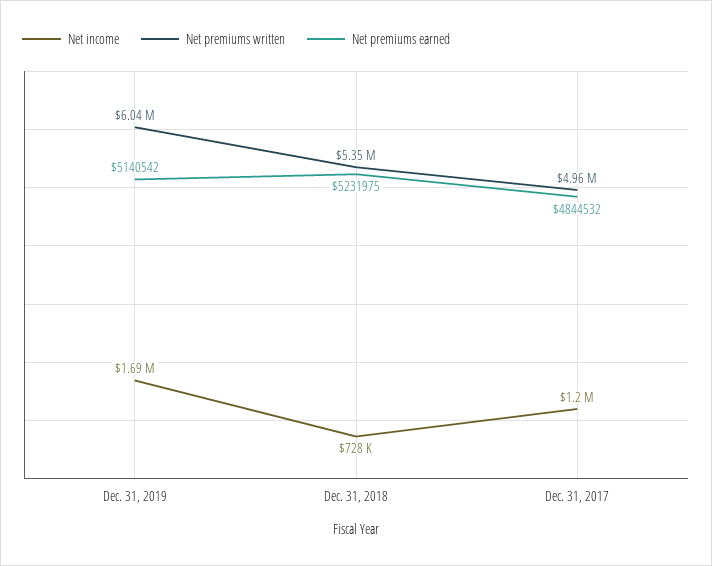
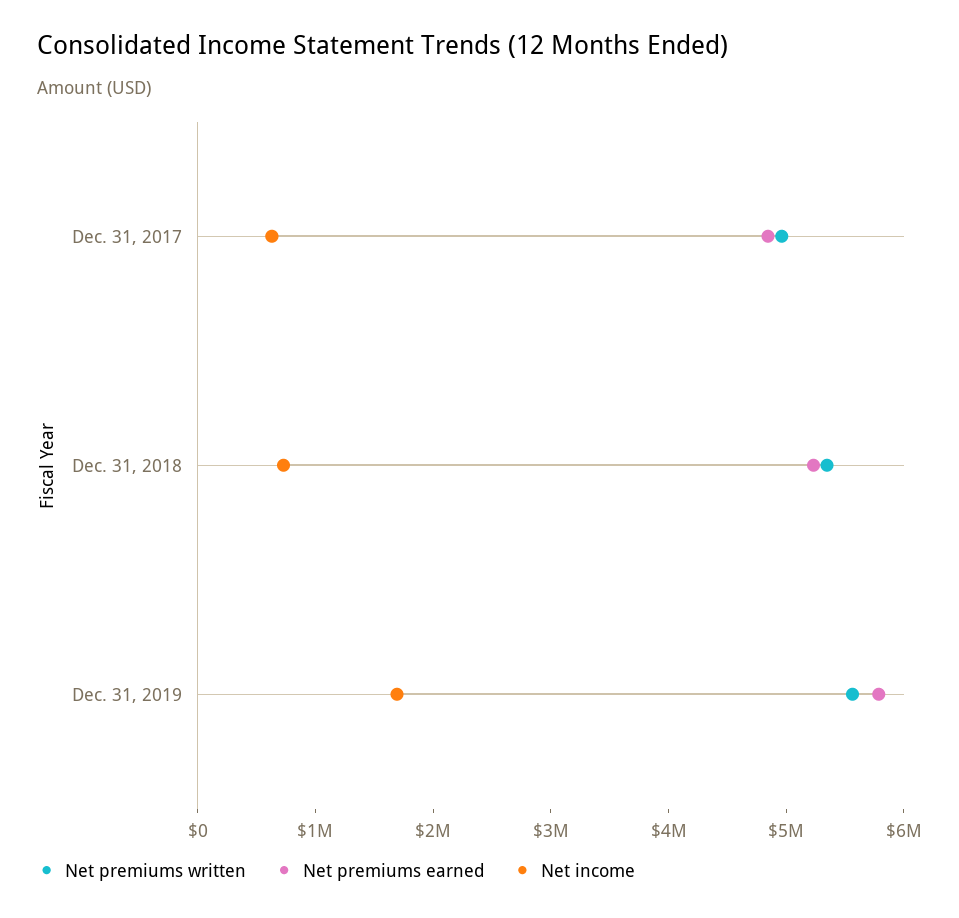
  {
    "Net income": {
      "Dec. 31, 2019": 1690000,
      "Dec. 31, 2018": 728000,
-     "Dec. 31, 2017": 1200000
+     "Dec. 31, 2017": 600000
    },
    "Net premiums written": {
-     "Dec. 31, 2019": 6040000,
+     "Dec. 31, 2019": 5600000,
      "Dec. 31, 2018": 5350000,
      "Dec. 31, 2017": 4960000
    },
    "Net premiums earned": {
-     "Dec. 31, 2019": 5140542,
+     "Dec. 31, 2019": 5800000,
      "Dec. 31, 2018": 5231975,
      "Dec. 31, 2017": 4844532
    }
  }

